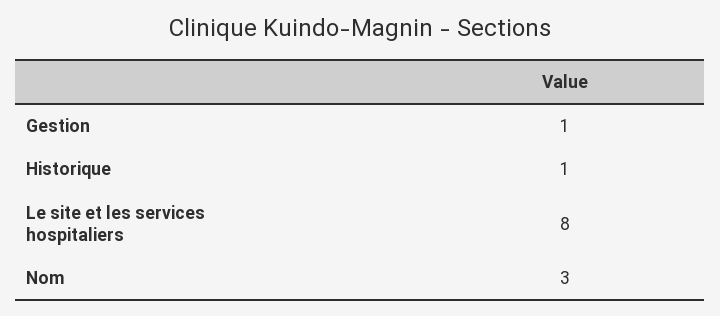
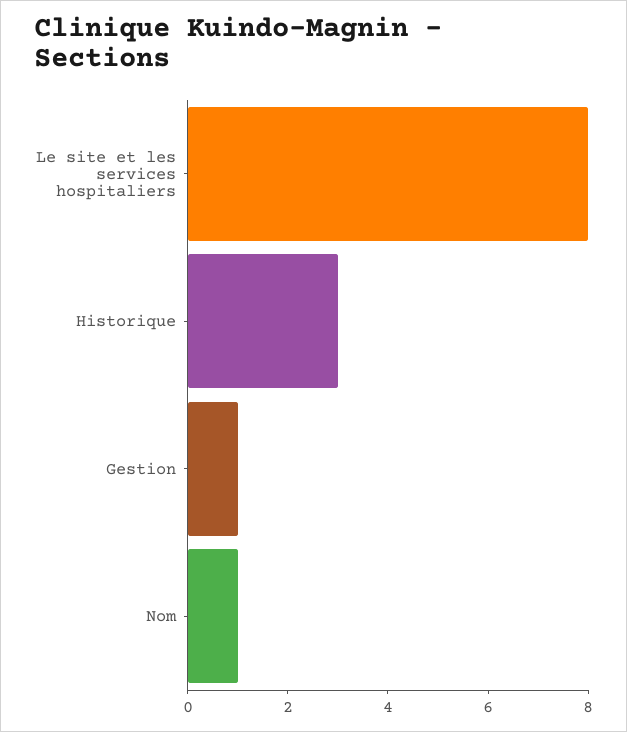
  {
    "Gestion": 1,
-   "Historique": 1,
+   "Historique": 3,
    "Le site et les services hospitaliers": 8,
-   "Nom": 3
+   "Nom": 1
  }

